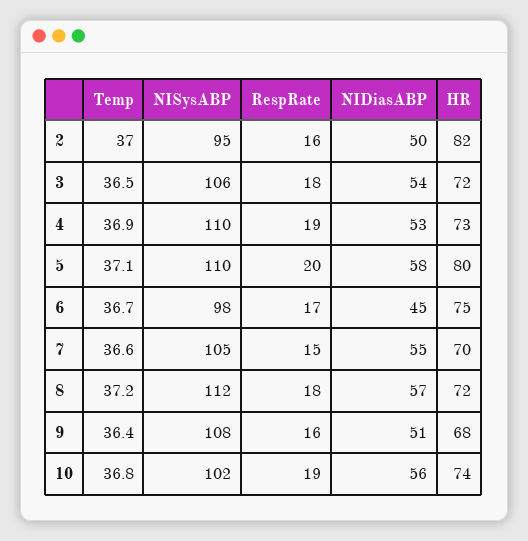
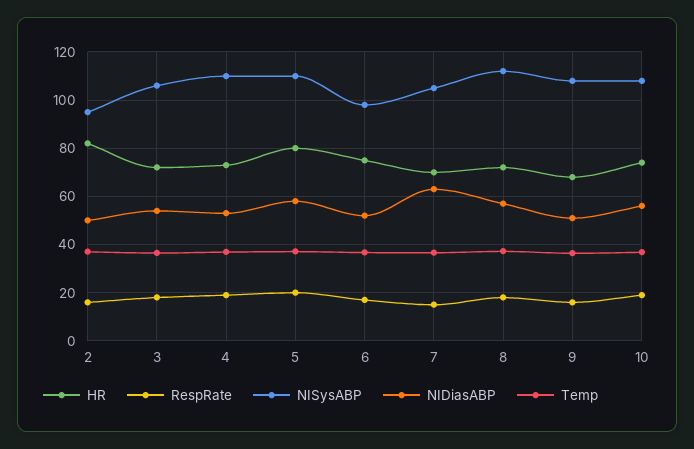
  {
    "Temp": {
      "2": 37,
      "3": 36.5,
      "4": 36.9,
      "5": 37.1,
      "6": 36.7,
      "7": 36.6,
      "8": 37.2,
      "9": 36.4,
      "10": 36.8
    },
    "NISysABP": {
      "2": 95,
      "3": 106,
      "4": 110,
      "5": 110,
      "6": 98,
      "7": 105,
      "8": 112,
      "9": 108,
-     "10": 102
+     "10": 107.5
    },
    "RespRate": {
      "2": 16,
      "3": 18,
      "4": 19,
      "5": 20,
      "6": 17,
      "7": 15,
      "8": 18,
      "9": 16,
      "10": 19
    },
    "NIDiasABP": {
      "2": 50,
      "3": 54,
      "4": 53,
      "5": 58,
-     "6": 45,
+     "6": 52.5,
-     "7": 55,
+     "7": 62.5,
      "8": 57,
      "9": 51,
      "10": 56
    },
    "HR": {
      "2": 82,
      "3": 72,
      "4": 73,
      "5": 80,
      "6": 75,
      "7": 70,
      "8": 72,
      "9": 68,
      "10": 74
    }
  }

